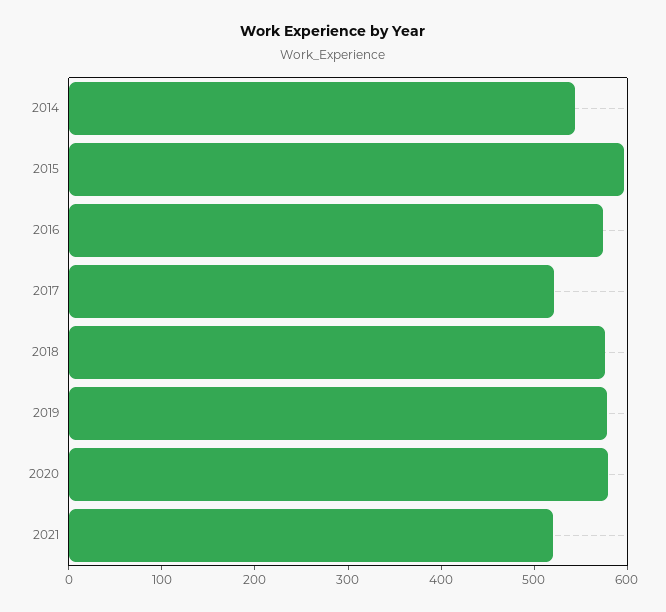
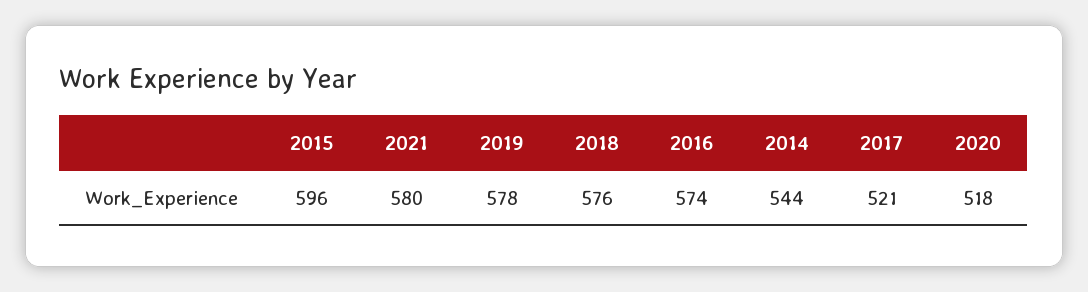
  {
    "2014": 544,
    "2015": 596,
    "2016": 574,
    "2017": 521,
    "2018": 576,
    "2019": 578,
-   "2020": 580,
+   "2020": 518,
-   "2021": 520
+   "2021": 580
  }

